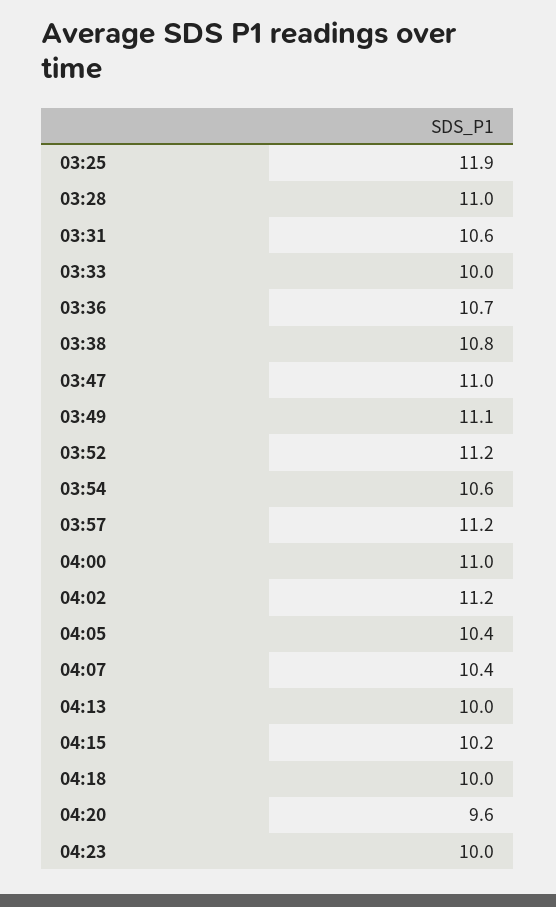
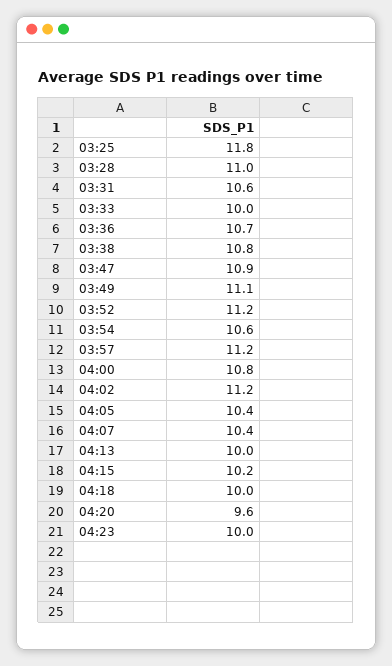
  {
-   "03:25": 11.9,
+   "03:25": 11.8,
    "03:28": 11,
    "03:31": 10.6,
    "03:33": 10,
    "03:36": 10.7,
    "03:38": 10.8,
-   "03:47": 11,
+   "03:47": 10.9,
    "03:49": 11.1,
    "03:52": 11.2,
    "03:54": 10.6,
    "03:57": 11.2,
-   "04:00": 11,
+   "04:00": 10.8,
    "04:02": 11.2,
    "04:05": 10.4,
    "04:07": 10.4,
    "04:13": 10,
    "04:15": 10.2,
    "04:18": 10,
    "04:20": 9.6,
    "04:23": 10
  }

